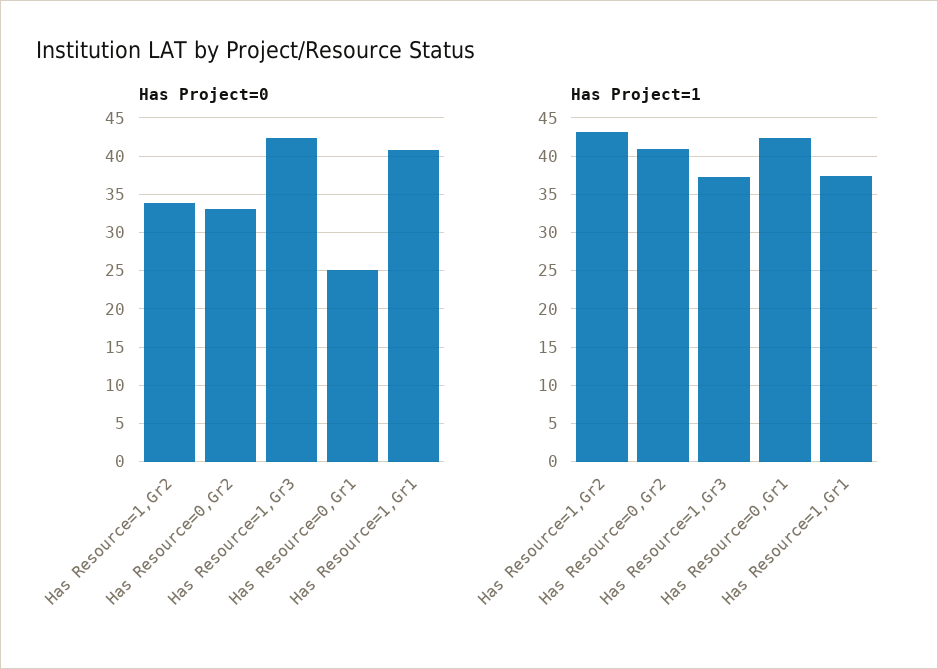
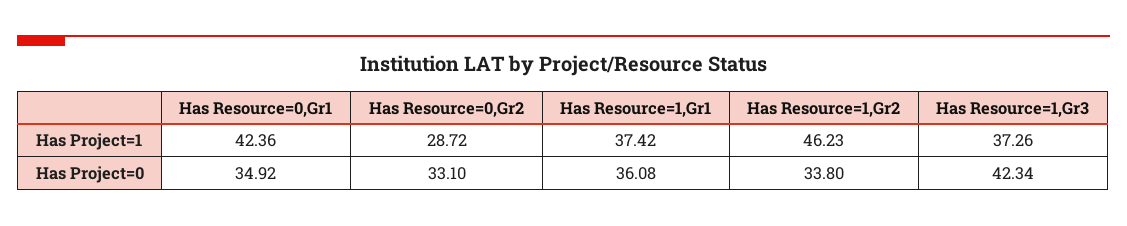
  {
    "Has Project=0": {
      "Has Resource=1,Gr2": 33.8,
      "Has Resource=0,Gr2": 33.1,
      "Has Resource=1,Gr3": 42.34,
-     "Has Resource=0,Gr1": 25,
+     "Has Resource=0,Gr1": 34.92,
-     "Has Resource=1,Gr1": 41
+     "Has Resource=1,Gr1": 36.08
    },
    "Has Project=1": {
-     "Has Resource=1,Gr2": 43,
+     "Has Resource=1,Gr2": 46.23,
-     "Has Resource=0,Gr2": 41,
+     "Has Resource=0,Gr2": 28.72,
      "Has Resource=1,Gr3": 37.26,
      "Has Resource=0,Gr1": 42.36,
      "Has Resource=1,Gr1": 37.42
    }
  }

